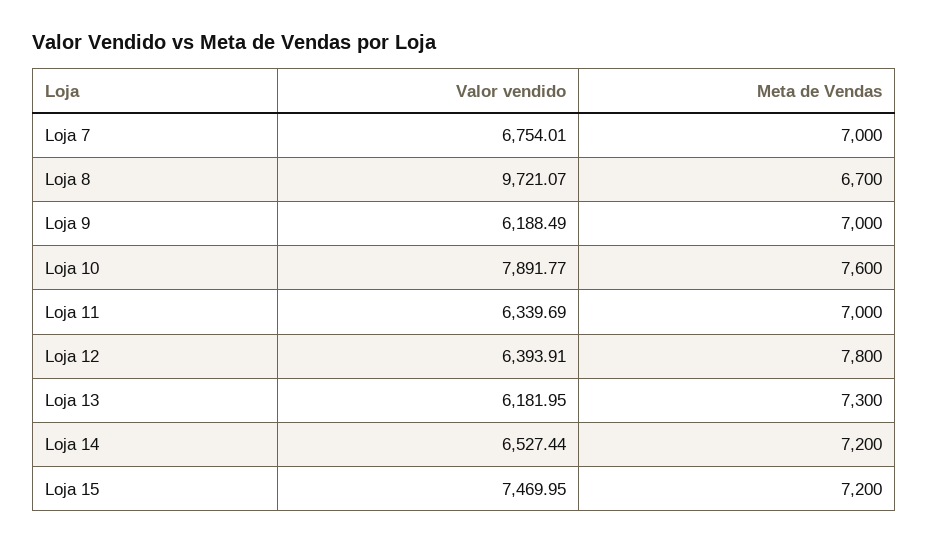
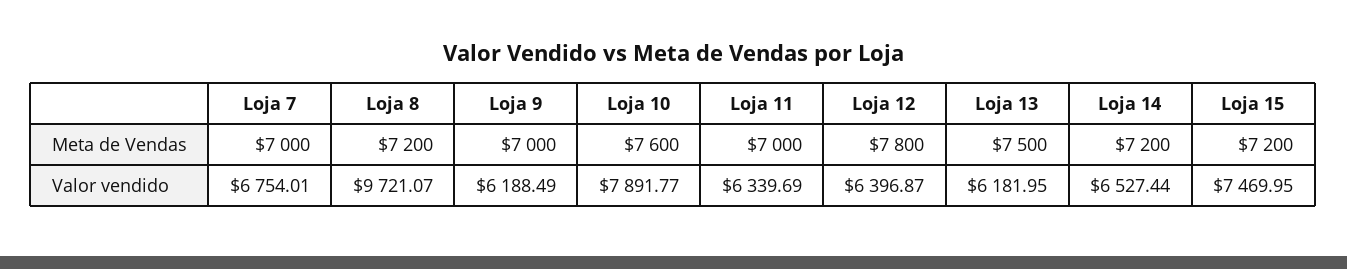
  {
    "Valor vendido": {
      "Loja 7": 6754.01,
      "Loja 8": 9721.07,
      "Loja 9": 6188.49,
      "Loja 10": 7891.77,
      "Loja 11": 6339.69,
-     "Loja 12": 6393.91,
+     "Loja 12": 6396.87,
      "Loja 13": 6181.95,
      "Loja 14": 6527.44,
      "Loja 15": 7469.95
    },
    "Meta de Vendas": {
      "Loja 7": 7000,
-     "Loja 8": 6700,
+     "Loja 8": 7200,
      "Loja 9": 7000,
      "Loja 10": 7600,
      "Loja 11": 7000,
      "Loja 12": 7800,
-     "Loja 13": 7300,
+     "Loja 13": 7500,
      "Loja 14": 7200,
      "Loja 15": 7200
    }
  }

